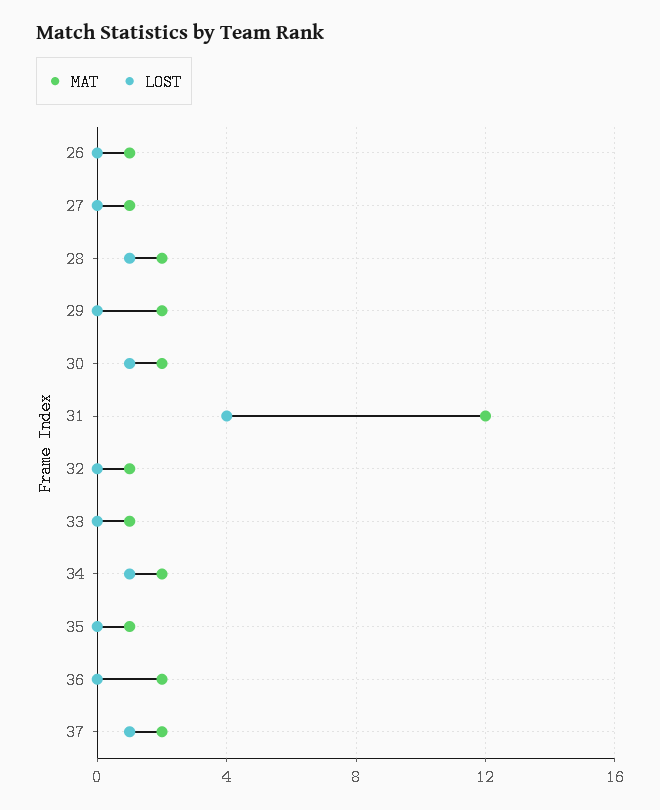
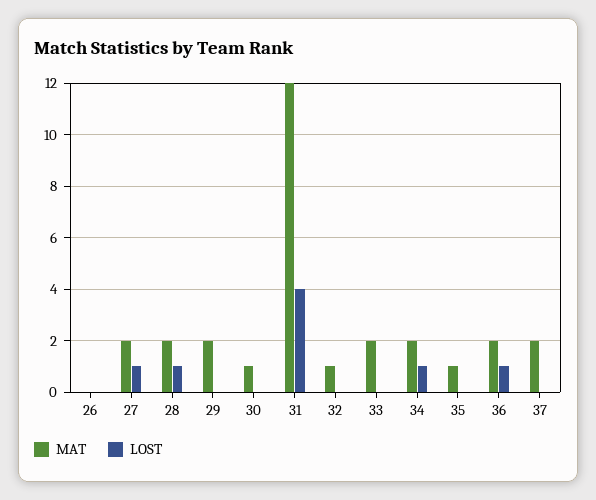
  {
    "MAT": {
-     "26": 1,
+     "26": 0,
-     "27": 1,
+     "27": 2,
      "28": 2,
      "29": 2,
-     "30": 2,
+     "30": 1,
      "31": 12,
      "32": 1,
-     "33": 1,
+     "33": 2,
      "34": 2,
      "35": 1,
      "36": 2,
      "37": 2
    },
    "LOST": {
      "26": 0,
-     "27": 0,
+     "27": 1,
      "28": 1,
      "29": 0,
-     "30": 1,
+     "30": 0,
      "31": 4,
      "32": 0,
      "33": 0,
      "34": 1,
      "35": 0,
-     "36": 0,
+     "36": 1,
-     "37": 1
+     "37": 0
    }
  }

